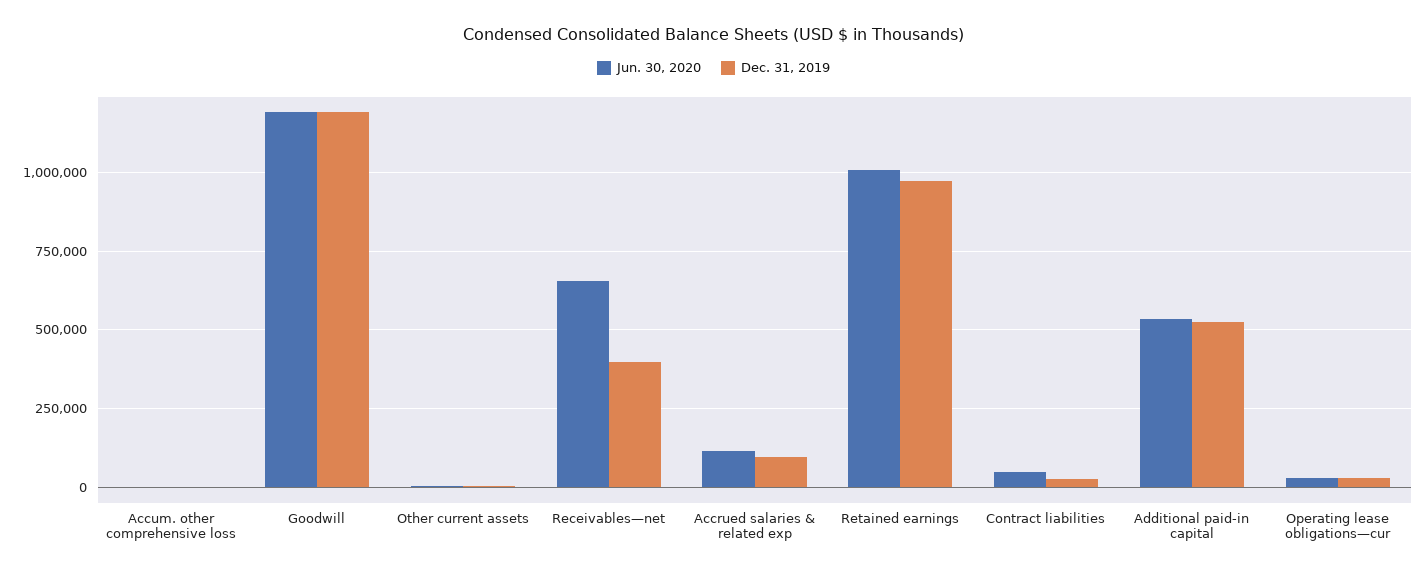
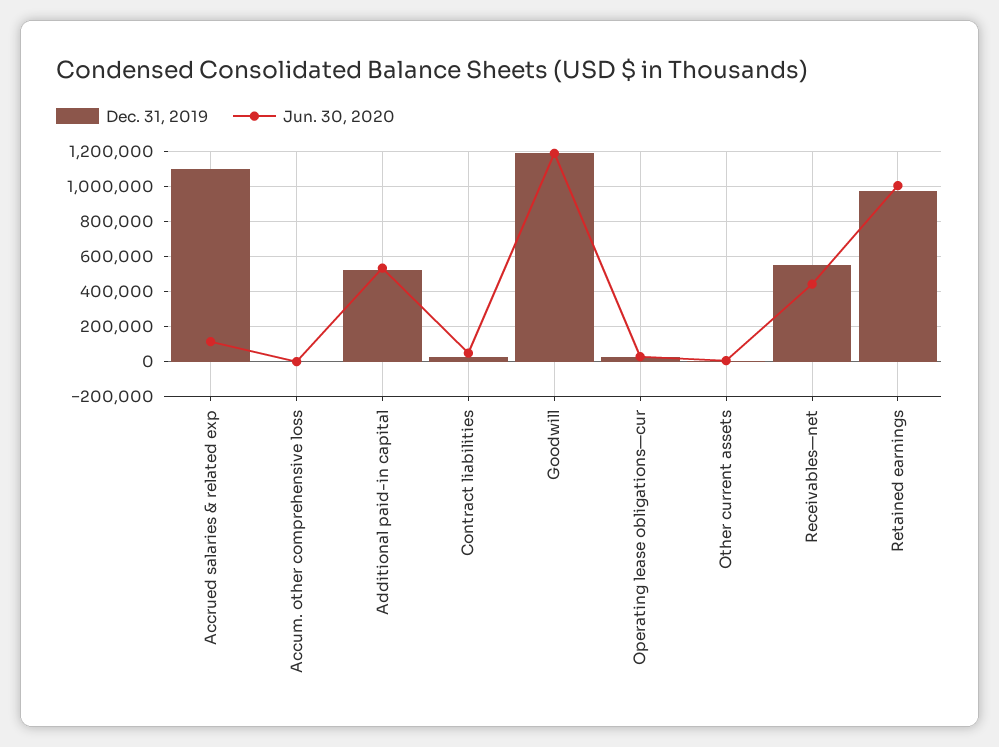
  {
    "Jun. 30, 2020": {
      "Accum. other comprehensive loss": 0,
      "Goodwill": 1200000,
      "Other current assets": 0,
-     "Receivables—net": 650000,
+     "Receivables—net": 450000,
      "Accrued salaries & related exp": 125000,
      "Retained earnings": 1000000,
      "Contract liabilities": 50000,
      "Additional paid-in capital": 525000,
      "Operating lease obligations—cur": 25000
    },
    "Dec. 31, 2019": {
      "Accum. other comprehensive loss": 0,
      "Goodwill": 1200000,
      "Other current assets": 0,
-     "Receivables—net": 400000,
+     "Receivables—net": 550000,
-     "Accrued salaries & related exp": 100000,
+     "Accrued salaries & related exp": 1100000,
      "Retained earnings": 975000,
      "Contract liabilities": 25000,
      "Additional paid-in capital": 525000,
      "Operating lease obligations—cur": 25000
    }
  }

